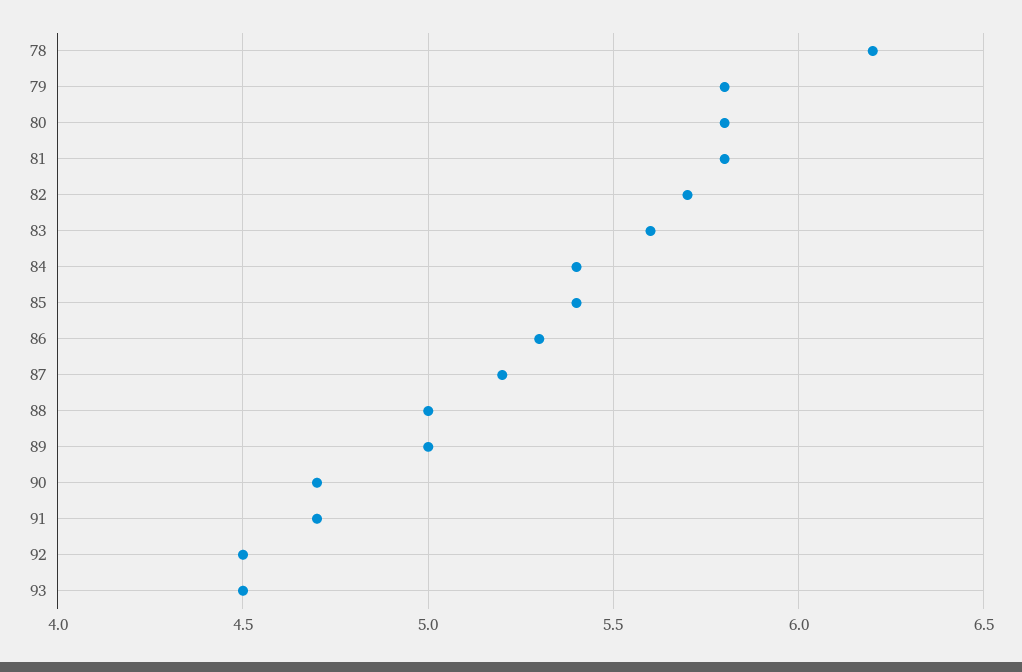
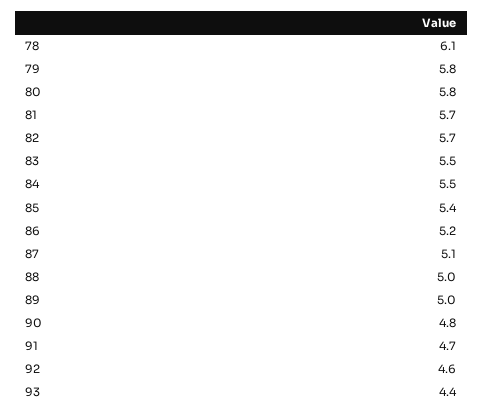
  {
-   "78": 6.2,
+   "78": 6.1,
    "79": 5.8,
    "80": 5.8,
-   "81": 5.8,
+   "81": 5.7,
    "82": 5.7,
-   "83": 5.6,
+   "83": 5.5,
-   "84": 5.4,
+   "84": 5.5,
    "85": 5.4,
-   "86": 5.3,
+   "86": 5.2,
-   "87": 5.2,
+   "87": 5.1,
    "88": 5,
    "89": 5,
-   "90": 4.7,
+   "90": 4.8,
    "91": 4.7,
-   "92": 4.5,
+   "92": 4.6,
-   "93": 4.5
+   "93": 4.4
  }

